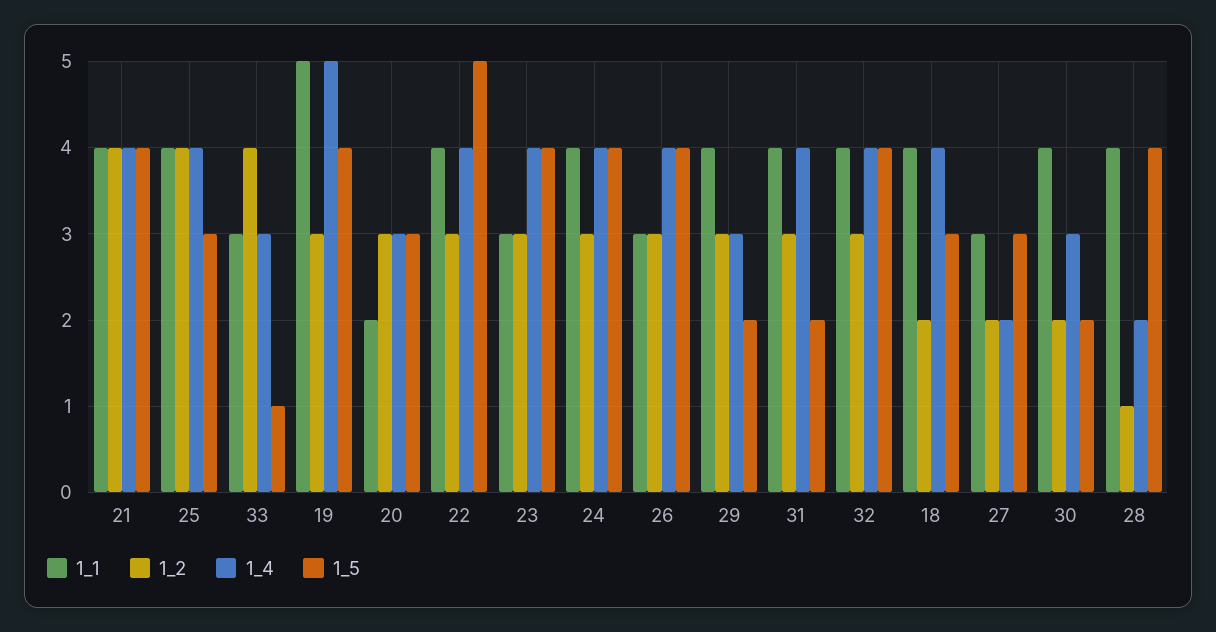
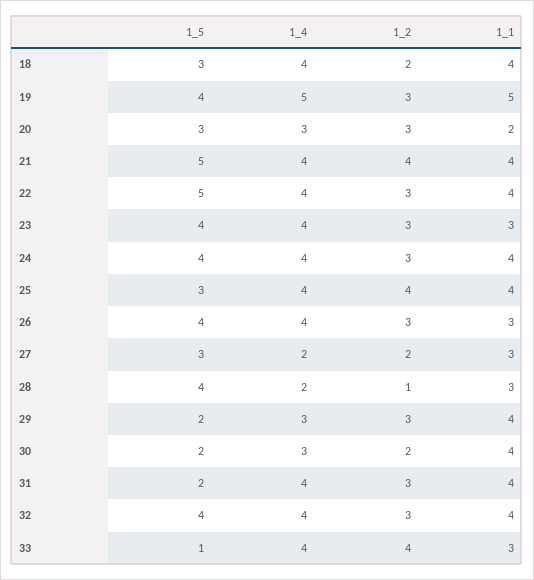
  {
    "1_1": {
      "21": 4,
      "25": 4,
      "33": 3,
      "19": 5,
      "20": 2,
      "22": 4,
      "23": 3,
      "24": 4,
      "26": 3,
      "29": 4,
      "31": 4,
      "32": 4,
      "18": 4,
      "27": 3,
      "30": 4,
-     "28": 4
+     "28": 3
    },
    "1_2": {
      "21": 4,
      "25": 4,
      "33": 4,
      "19": 3,
      "20": 3,
      "22": 3,
      "23": 3,
      "24": 3,
      "26": 3,
      "29": 3,
      "31": 3,
      "32": 3,
      "18": 2,
      "27": 2,
      "30": 2,
      "28": 1
    },
    "1_4": {
      "21": 4,
      "25": 4,
-     "33": 3,
+     "33": 4,
      "19": 5,
      "20": 3,
      "22": 4,
      "23": 4,
      "24": 4,
      "26": 4,
      "29": 3,
      "31": 4,
      "32": 4,
      "18": 4,
      "27": 2,
      "30": 3,
      "28": 2
    },
    "1_5": {
-     "21": 4,
+     "21": 5,
      "25": 3,
      "33": 1,
      "19": 4,
      "20": 3,
      "22": 5,
      "23": 4,
      "24": 4,
      "26": 4,
      "29": 2,
      "31": 2,
      "32": 4,
      "18": 3,
      "27": 3,
      "30": 2,
      "28": 4
    }
  }

